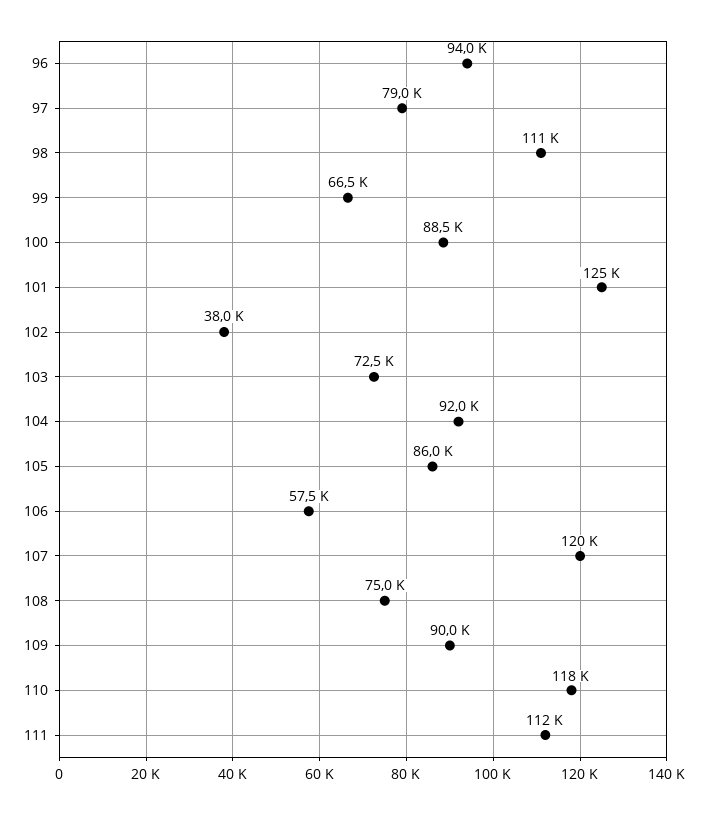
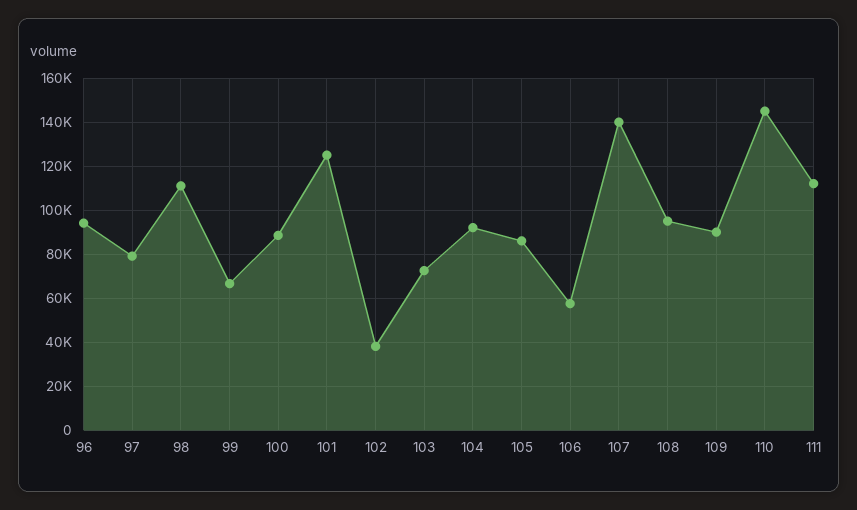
  {
    "96": 94000,
    "97": 79000,
    "98": 111000,
    "99": 66500,
    "100": 88500,
    "101": 125000,
    "102": 38000,
    "103": 72500,
    "104": 92000,
    "105": 86000,
    "106": 57500,
-   "107": 120000,
+   "107": 140000,
-   "108": 75000,
+   "108": 95000,
    "109": 90000,
-   "110": 118000,
+   "110": 145000,
    "111": 112000
  }

